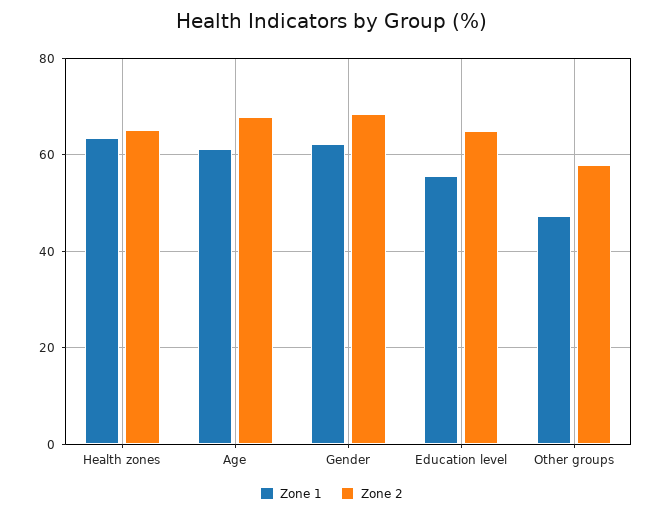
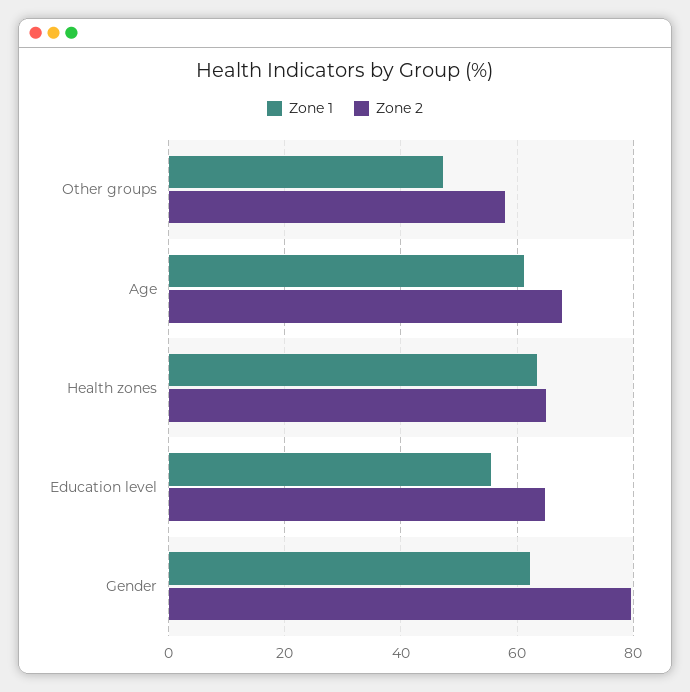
  {
    "Zone 1": {
      "Health zones": 64,
      "Age": 62,
      "Gender": 62,
      "Education level": 56,
      "Other groups": 48
    },
    "Zone 2": {
      "Health zones": 66,
      "Age": 68,
-     "Gender": 68,
+     "Gender": 80,
      "Education level": 64,
      "Other groups": 58
    }
  }

